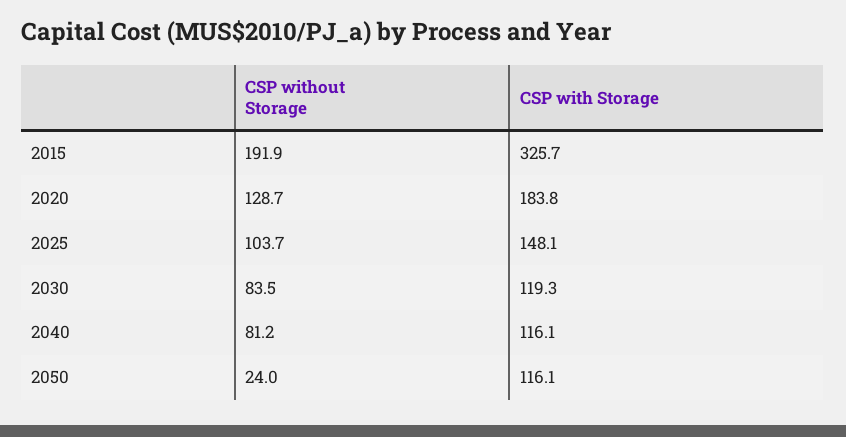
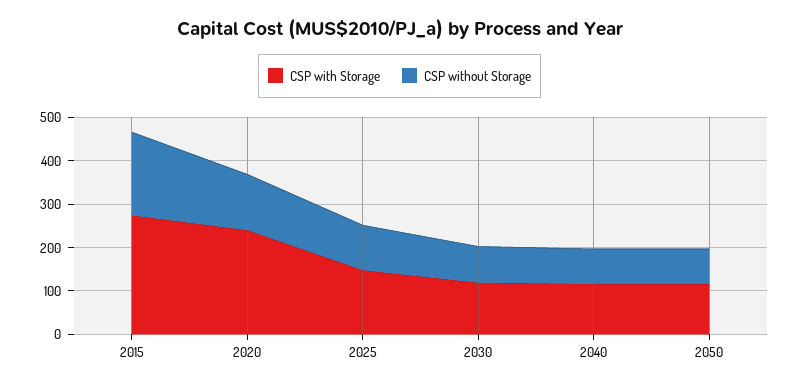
  {
    "CSP without Storage": {
      "2015": 191.9,
      "2020": 128.7,
      "2025": 103.7,
      "2030": 83.5,
      "2040": 81.2,
-     "2050": 24
+     "2050": 80
    },
    "CSP with Storage": {
-     "2015": 325.7,
+     "2015": 280,
-     "2020": 183.8,
+     "2020": 240,
      "2025": 148.1,
      "2030": 119.3,
      "2040": 116.1,
      "2050": 116.1
    }
  }

